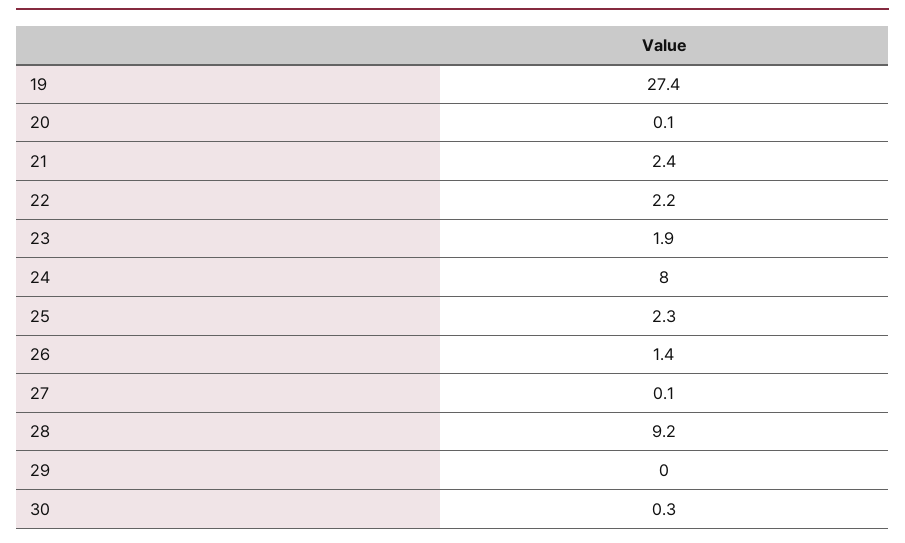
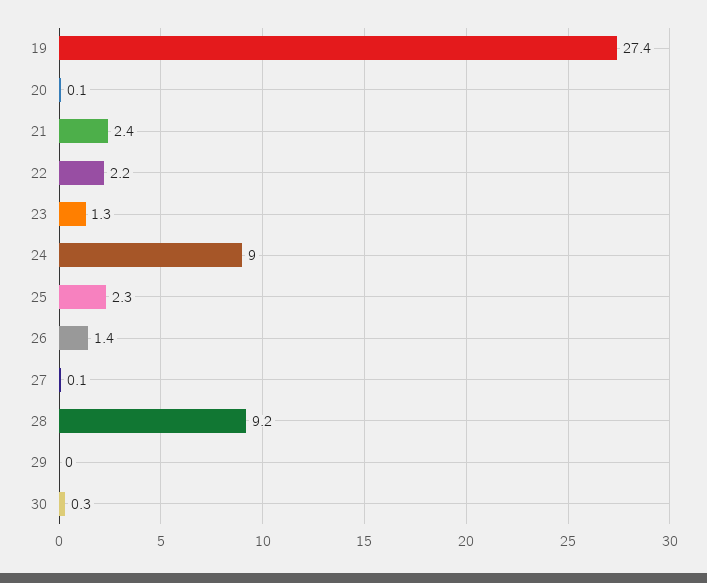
  {
    "19": 27.4,
    "20": 0.1,
    "21": 2.4,
    "22": 2.2,
-   "23": 1.9,
+   "23": 1.3,
-   "24": 8,
+   "24": 9,
    "25": 2.3,
    "26": 1.4,
    "27": 0.1,
    "28": 9.2,
    "29": 0,
    "30": 0.3
  }

